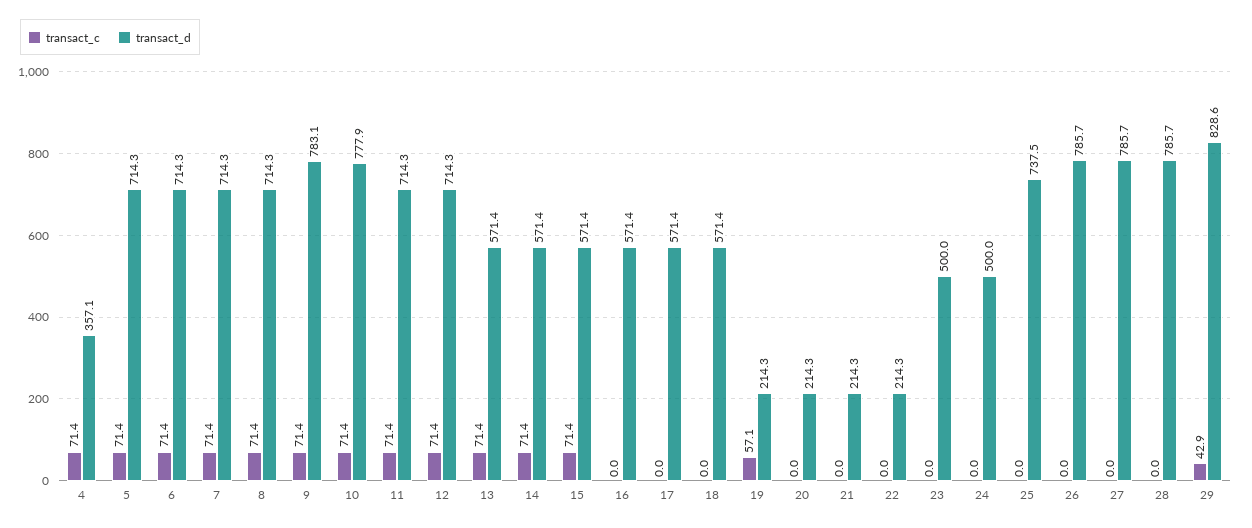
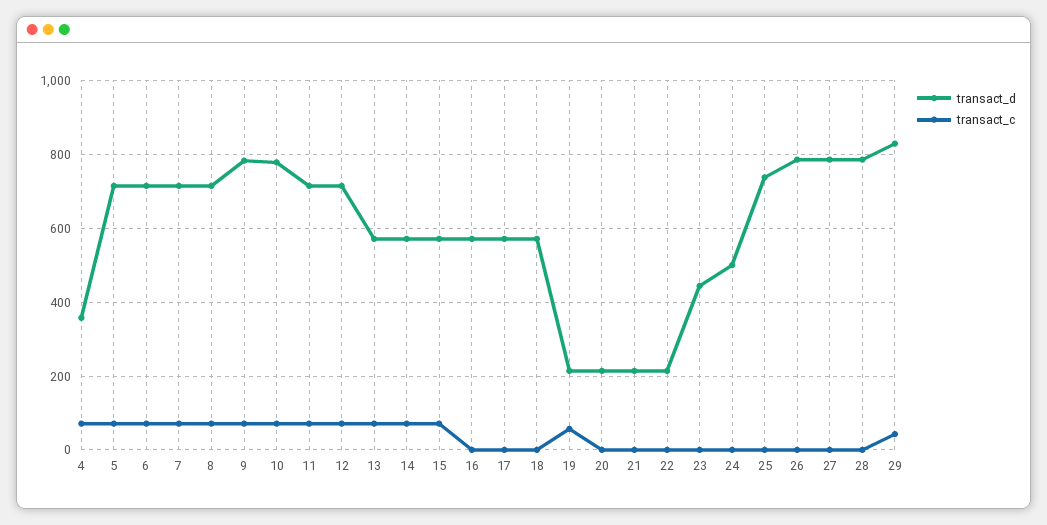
  {
    "transact_c": {
      "4": 71.4,
      "5": 71.4,
      "6": 71.4,
      "7": 71.4,
      "8": 71.4,
      "9": 71.4,
      "10": 71.4,
      "11": 71.4,
      "12": 71.4,
      "13": 71.4,
      "14": 71.4,
      "15": 71.4,
      "16": 0,
      "17": 0,
      "18": 0,
      "19": 57.1,
      "20": 0,
      "21": 0,
      "22": 0,
      "23": 0,
      "24": 0,
      "25": 0,
      "26": 0,
      "27": 0,
      "28": 0,
      "29": 42.9
    },
    "transact_d": {
      "4": 357.1,
      "5": 714.3,
      "6": 714.3,
      "7": 714.3,
      "8": 714.3,
      "9": 783.1,
      "10": 777.9,
      "11": 714.3,
      "12": 714.3,
      "13": 571.4,
      "14": 571.4,
      "15": 571.4,
      "16": 571.4,
      "17": 571.4,
      "18": 571.4,
      "19": 214.3,
      "20": 214.3,
      "21": 214.3,
      "22": 214.3,
-     "23": 500,
+     "23": 440,
      "24": 500,
      "25": 737.5,
      "26": 785.7,
      "27": 785.7,
      "28": 785.7,
      "29": 828.6
    }
  }

